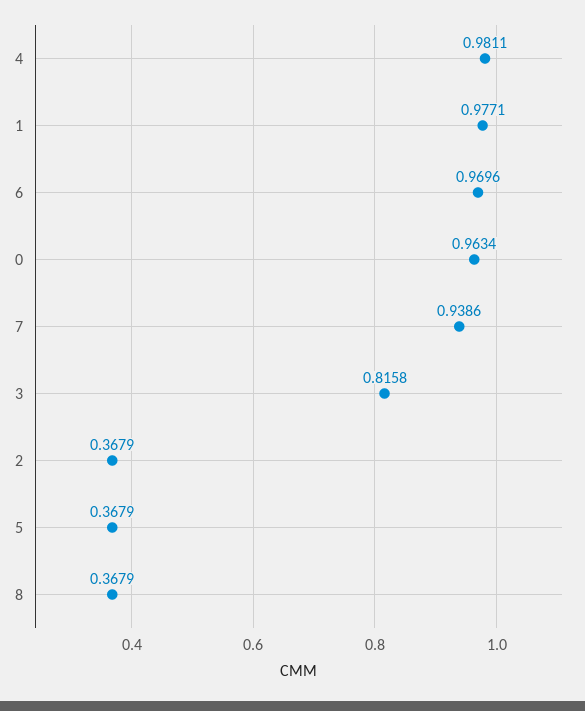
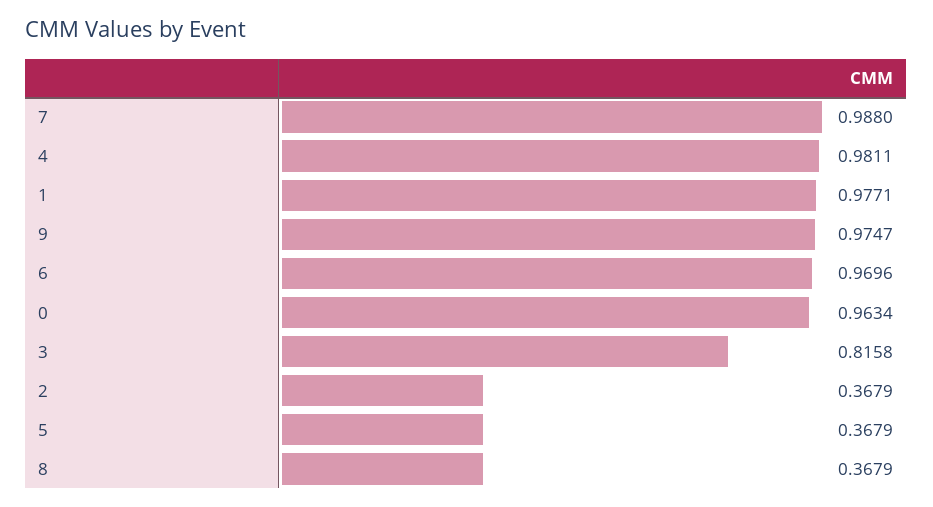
  {
    "4": 0.9811,
    "1": 0.9771,
    "6": 0.9696,
    "0": 0.9634,
-   "7": 0.9386,
+   "7": 0.988,
    "3": 0.8158,
    "2": 0.3679,
    "5": 0.3679,
-   "8": 0.3679
+   "8": 0.3679,
+   "9": 0.9747
  }

